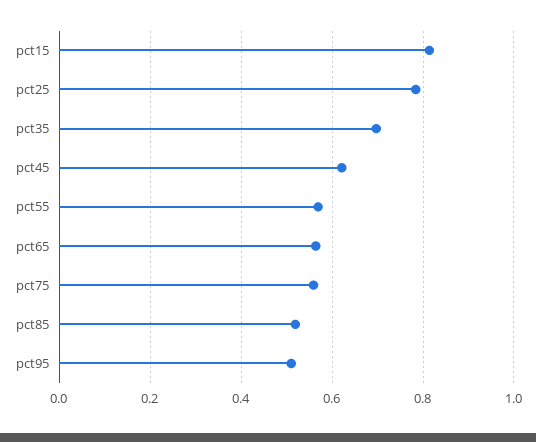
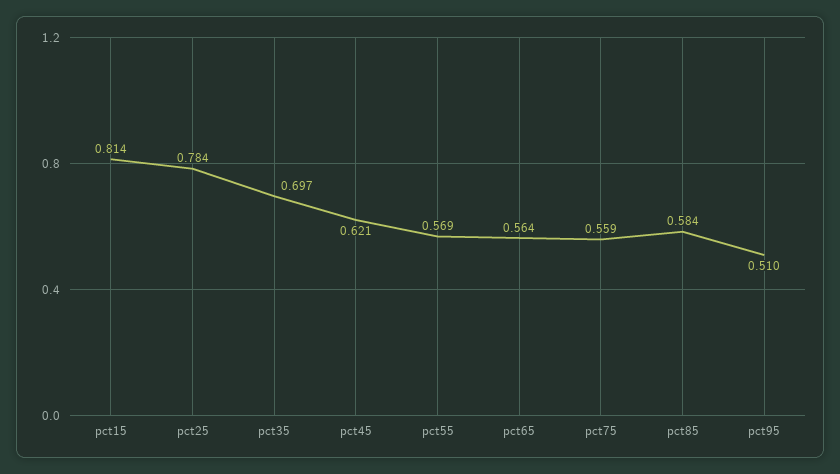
  {
    "pct15": 0.814,
    "pct25": 0.784,
    "pct35": 0.697,
    "pct45": 0.621,
    "pct55": 0.569,
    "pct65": 0.564,
    "pct75": 0.559,
-   "pct85": 0.52,
+   "pct85": 0.584,
    "pct95": 0.51
  }

